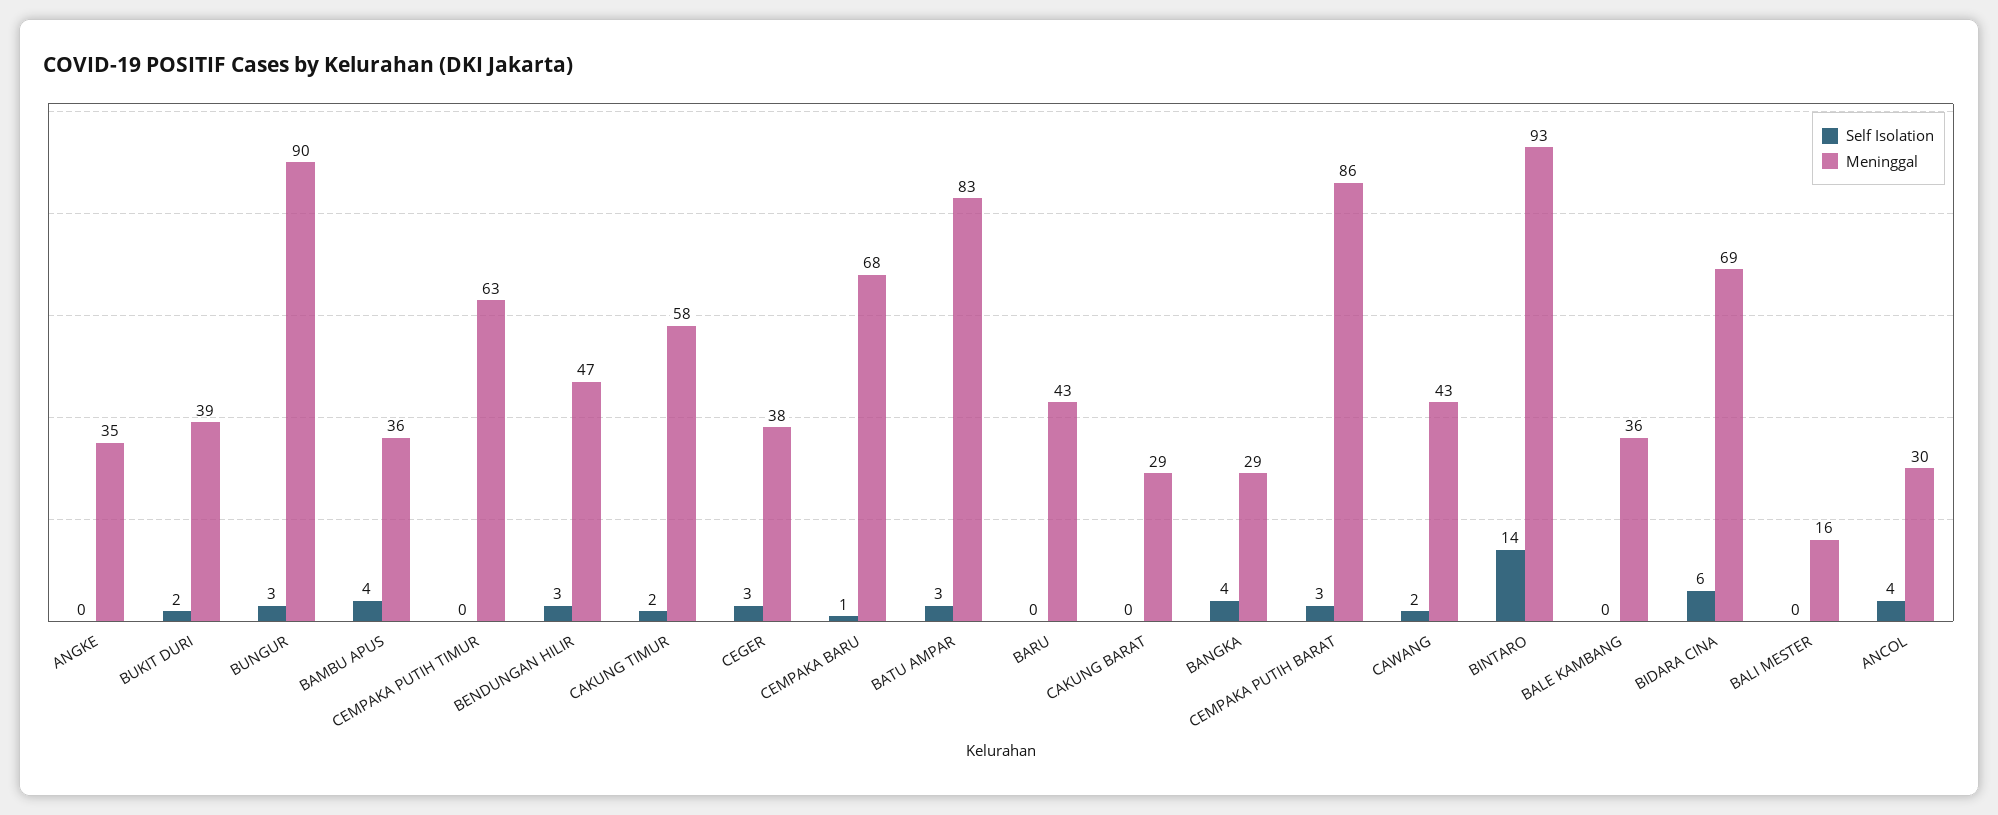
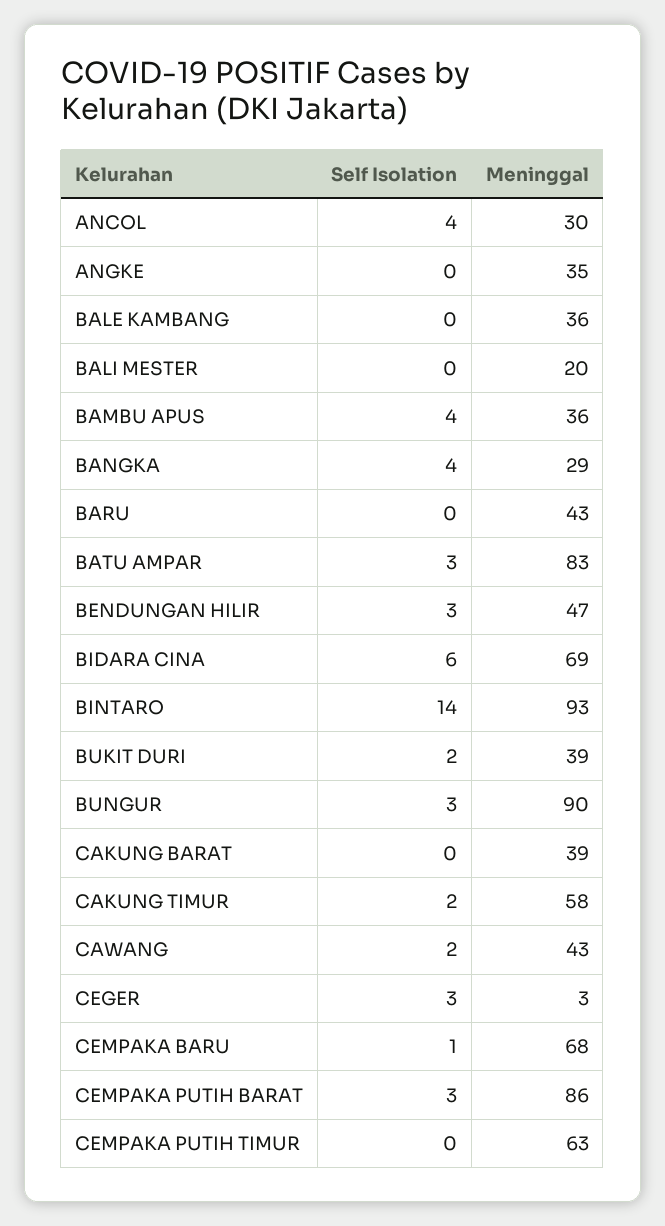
  {
    "Self Isolation": {
      "ANGKE": 0,
      "BUKIT DURI": 2,
      "BUNGUR": 3,
      "BAMBU APUS": 4,
      "CEMPAKA PUTIH TIMUR": 0,
      "BENDUNGAN HILIR": 3,
      "CAKUNG TIMUR": 2,
      "CEGER": 3,
      "CEMPAKA BARU": 1,
      "BATU AMPAR": 3,
      "BARU": 0,
      "CAKUNG BARAT": 0,
      "BANGKA": 4,
      "CEMPAKA PUTIH BARAT": 3,
      "CAWANG": 2,
      "BINTARO": 14,
      "BALE KAMBANG": 0,
      "BIDARA CINA": 6,
      "BALI MESTER": 0,
      "ANCOL": 4
    },
    "Meninggal": {
      "ANGKE": 35,
      "BUKIT DURI": 39,
      "BUNGUR": 90,
      "BAMBU APUS": 36,
      "CEMPAKA PUTIH TIMUR": 63,
      "BENDUNGAN HILIR": 47,
      "CAKUNG TIMUR": 58,
-     "CEGER": 38,
+     "CEGER": 3,
      "CEMPAKA BARU": 68,
      "BATU AMPAR": 83,
      "BARU": 43,
-     "CAKUNG BARAT": 29,
+     "CAKUNG BARAT": 39,
      "BANGKA": 29,
      "CEMPAKA PUTIH BARAT": 86,
      "CAWANG": 43,
      "BINTARO": 93,
      "BALE KAMBANG": 36,
      "BIDARA CINA": 69,
-     "BALI MESTER": 16,
+     "BALI MESTER": 20,
      "ANCOL": 30
    }
  }

